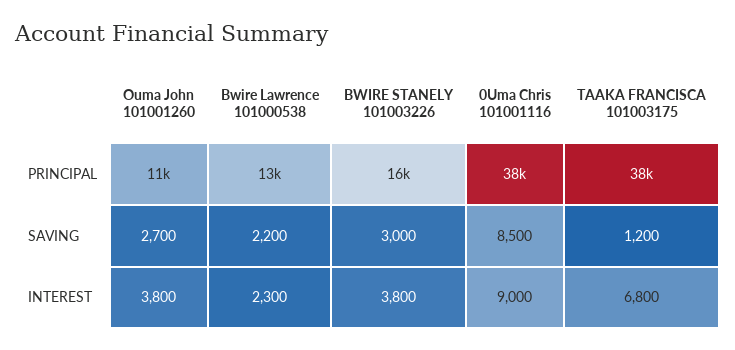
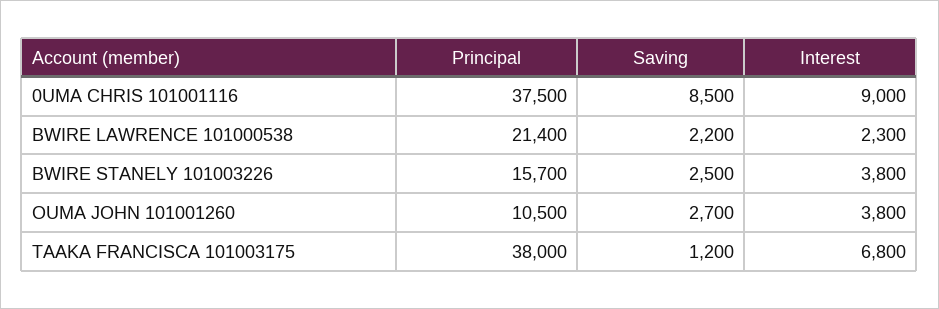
  {
    "Ouma John 101001260": {
      "PRINCIPAL": 10500,
      "SAVING": 2700,
      "INTEREST": 3800
    },
    "Bwire Lawrence 101000538": {
-     "PRINCIPAL": 13000,
+     "PRINCIPAL": 21400,
      "SAVING": 2200,
      "INTEREST": 2300
    },
    "BWIRE STANELY 101003226": {
      "PRINCIPAL": 15700,
-     "SAVING": 3000,
+     "SAVING": 2500,
      "INTEREST": 3800
    },
    "0Uma Chris 101001116": {
      "PRINCIPAL": 37500,
      "SAVING": 8500,
      "INTEREST": 9000
    },
    "TAAKA FRANCISCA 101003175": {
      "PRINCIPAL": 38000,
      "SAVING": 1200,
      "INTEREST": 6800
    }
  }

